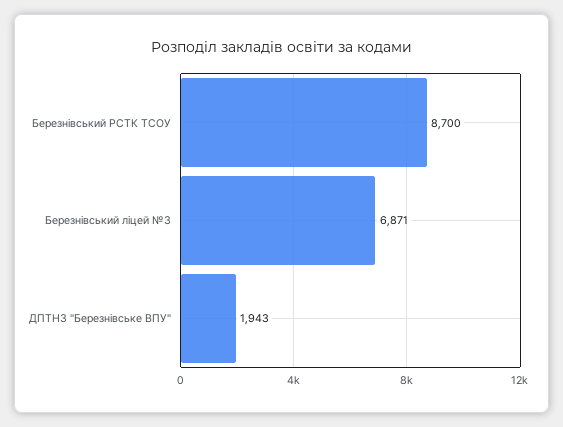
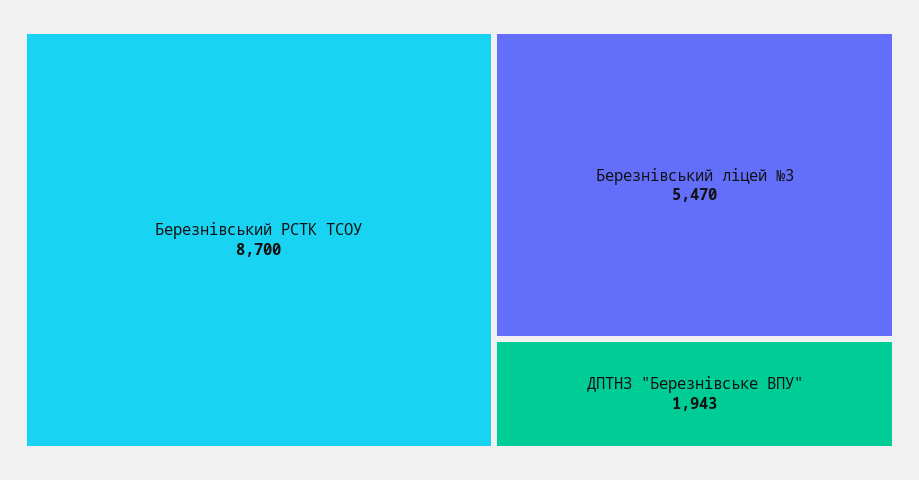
  {
    "Березнівський РСТК ТСОУ": 8700,
-   "Березнівський ліцей №3": 6871,
+   "Березнівський ліцей №3": 5470,
    "ДПТНЗ \"Березнівське ВПУ\"": 1943
  }

